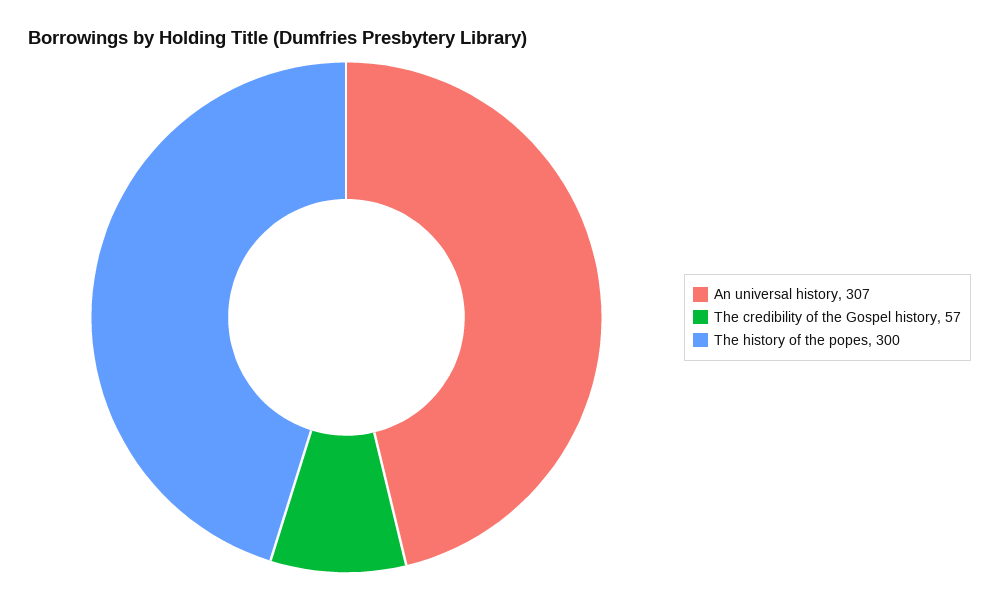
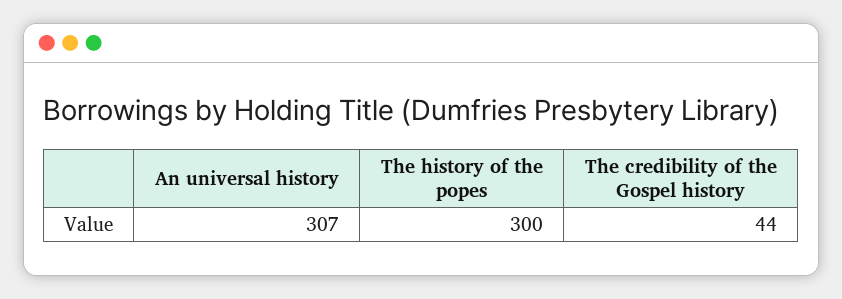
  {
    "An universal history": 307,
-   "The credibility of the Gospel history": 57,
+   "The credibility of the Gospel history": 44,
    "The history of the popes": 300
  }

